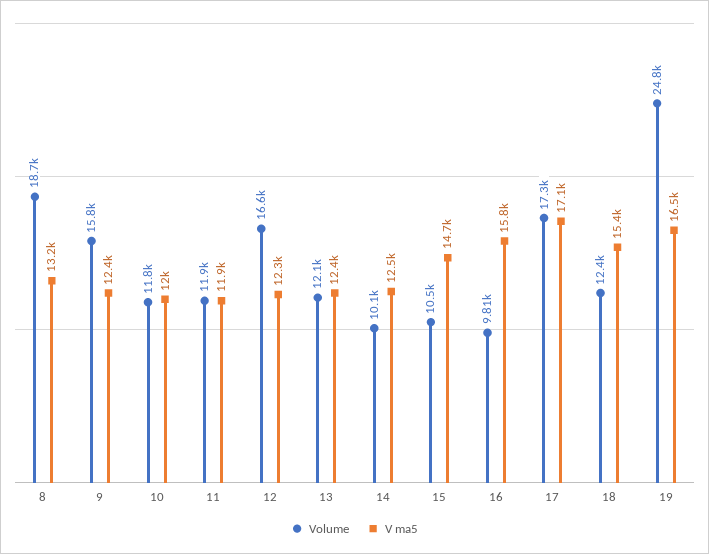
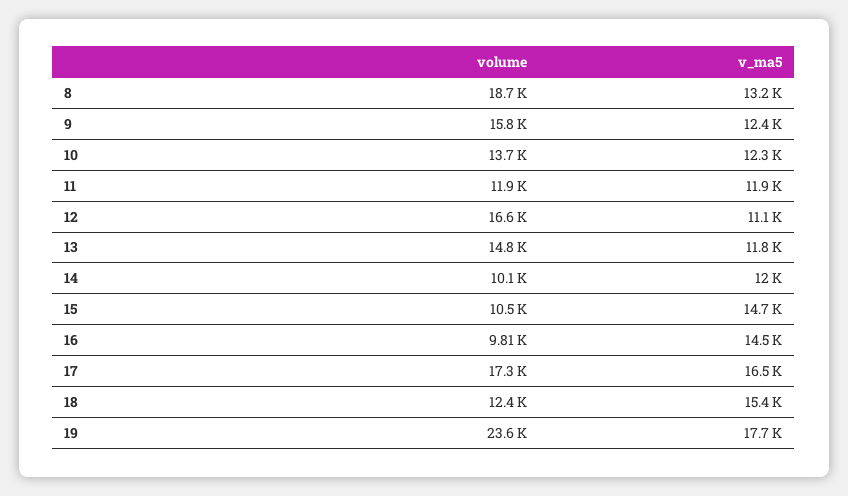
  {
    "Volume": {
      "8": 18700,
      "9": 15800,
-     "10": 11800,
+     "10": 13700,
      "11": 11900,
      "12": 16600,
-     "13": 12100,
+     "13": 14800,
      "14": 10100,
      "15": 10500,
      "16": 9810,
      "17": 17300,
      "18": 12400,
-     "19": 24800
+     "19": 23600
    },
    "V ma5": {
      "8": 13200,
      "9": 12400,
-     "10": 12000,
+     "10": 12300,
      "11": 11900,
-     "12": 12300,
+     "12": 11100,
-     "13": 12400,
+     "13": 11800,
-     "14": 12500,
+     "14": 12000,
      "15": 14700,
-     "16": 15800,
+     "16": 14500,
-     "17": 17100,
+     "17": 16500,
      "18": 15400,
-     "19": 16500
+     "19": 17700
    }
  }

